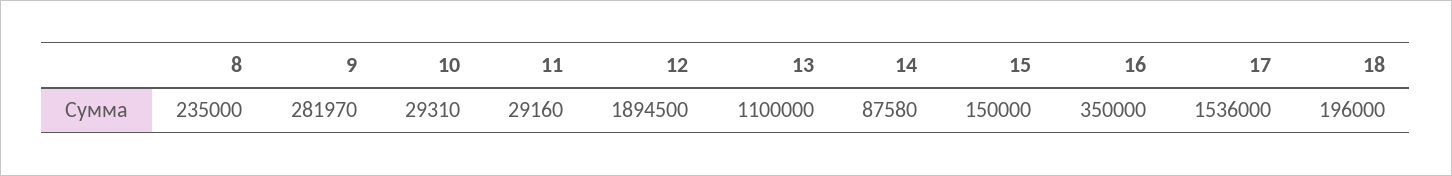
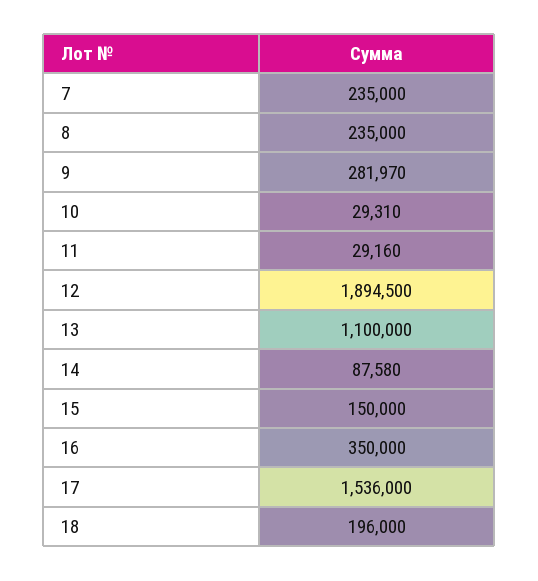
  {
    "8": 235000,
    "9": 281970,
    "10": 29310,
    "11": 29160,
    "12": 1894500,
    "13": 1100000,
    "14": 87580,
    "15": 150000,
    "16": 350000,
    "17": 1536000,
-   "18": 196000
+   "18": 196000,
+   "7": 235000
  }

